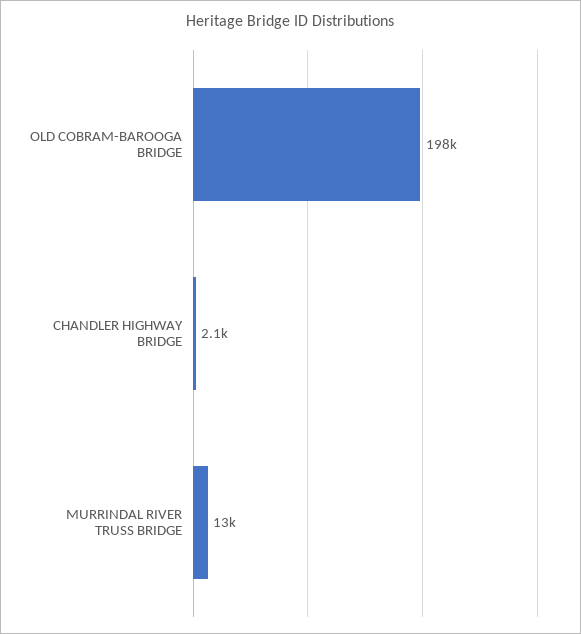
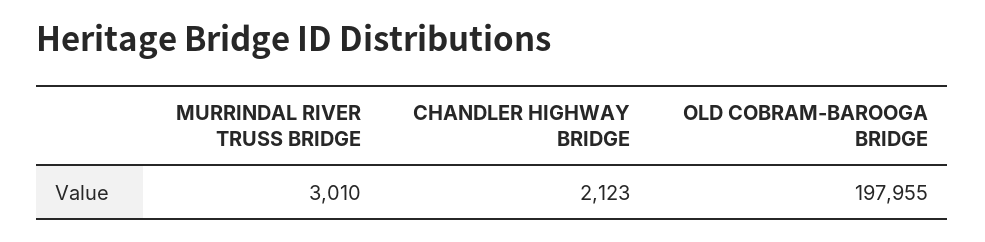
  {
    "OLD COBRAM-BAROOGA BRIDGE": 197955,
    "CHANDLER HIGHWAY BRIDGE": 2123,
-   "MURRINDAL RIVER TRUSS BRIDGE": 13000
+   "MURRINDAL RIVER TRUSS BRIDGE": 3010
  }

